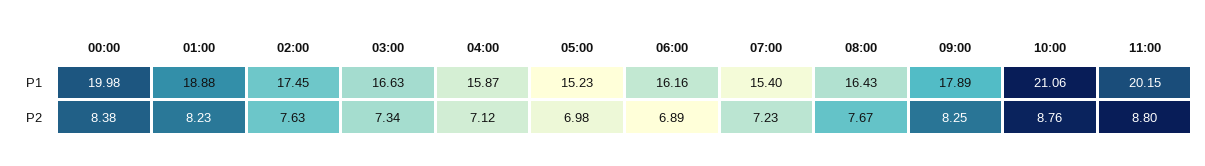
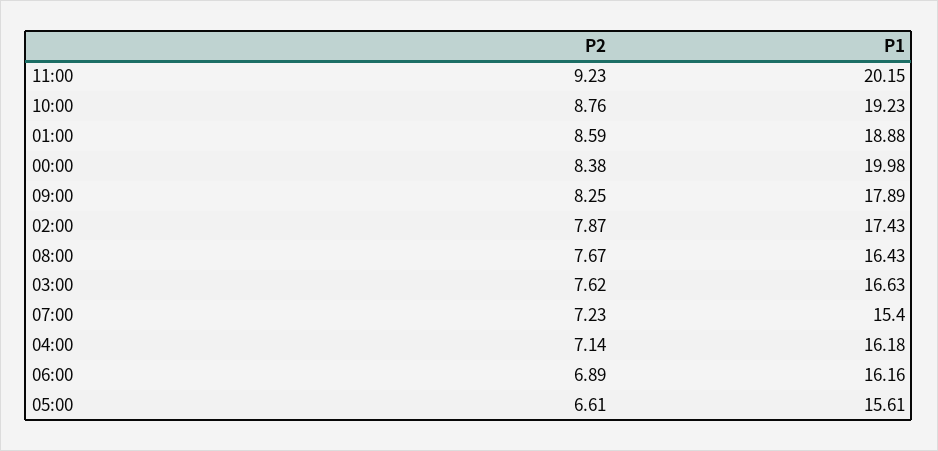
  {
    "00:00": {
      "P1": 19.98,
      "P2": 8.38
    },
    "01:00": {
      "P1": 18.88,
-     "P2": 8.23
+     "P2": 8.59
    },
    "02:00": {
-     "P1": 17.45,
+     "P1": 17.43,
-     "P2": 7.63
+     "P2": 7.87
    },
    "03:00": {
      "P1": 16.63,
-     "P2": 7.34
+     "P2": 7.62
    },
    "04:00": {
-     "P1": 15.87,
+     "P1": 16.18,
-     "P2": 7.12
+     "P2": 7.14
    },
    "05:00": {
-     "P1": 15.23,
+     "P1": 15.61,
-     "P2": 6.98
+     "P2": 6.61
    },
    "06:00": {
      "P1": 16.16,
      "P2": 6.89
    },
    "07:00": {
      "P1": 15.4,
      "P2": 7.23
    },
    "08:00": {
      "P1": 16.43,
      "P2": 7.67
    },
    "09:00": {
      "P1": 17.89,
      "P2": 8.25
    },
    "10:00": {
-     "P1": 21.06,
+     "P1": 19.23,
      "P2": 8.76
    },
    "11:00": {
      "P1": 20.15,
-     "P2": 8.8
+     "P2": 9.23
    }
  }

